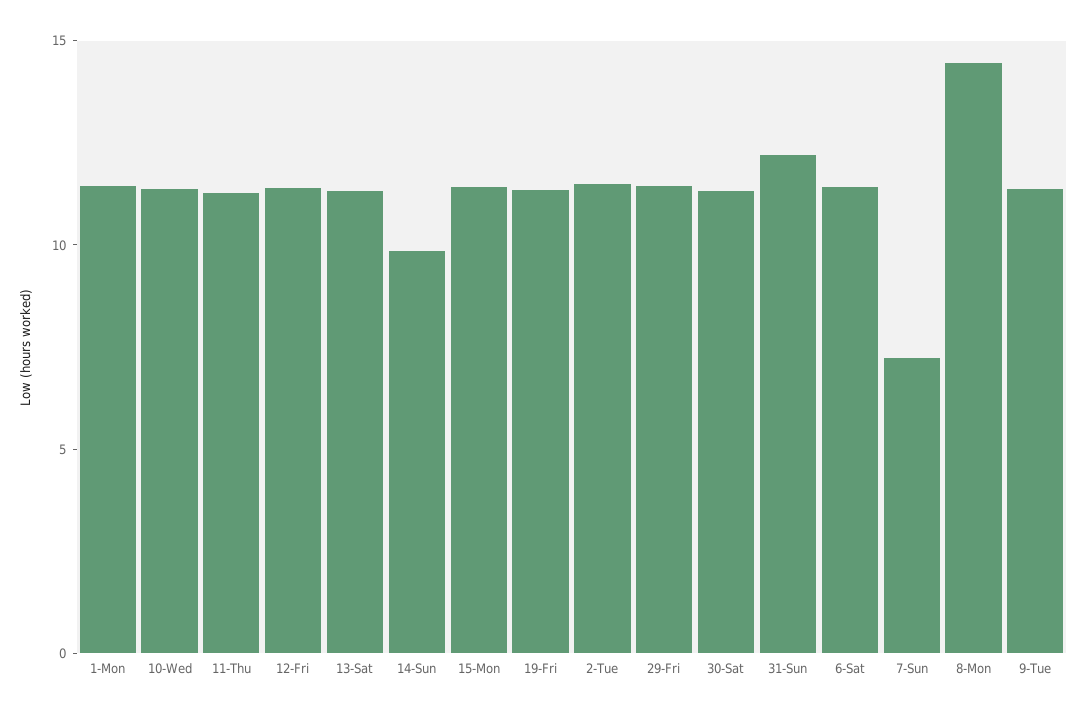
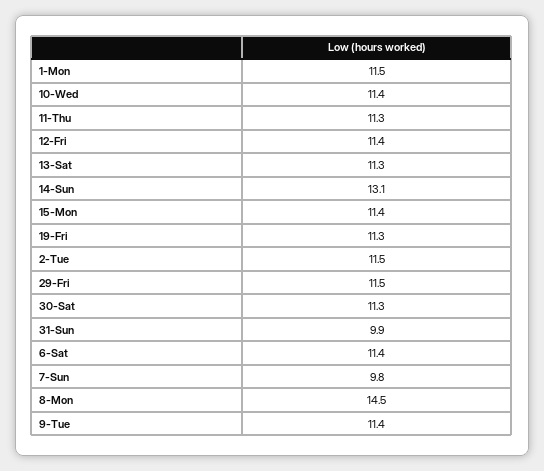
  {
    "1-Mon": 11.5,
    "10-Wed": 11.4,
    "11-Thu": 11.3,
    "12-Fri": 11.4,
    "13-Sat": 11.3,
-   "14-Sun": 10,
+   "14-Sun": 13.1,
    "15-Mon": 11.4,
    "19-Fri": 11.3,
    "2-Tue": 11.5,
    "29-Fri": 11.5,
    "30-Sat": 11.3,
-   "31-Sun": 12,
+   "31-Sun": 9.9,
    "6-Sat": 11.4,
-   "7-Sun": 7,
+   "7-Sun": 9.8,
    "8-Mon": 14.5,
    "9-Tue": 11.4
  }

